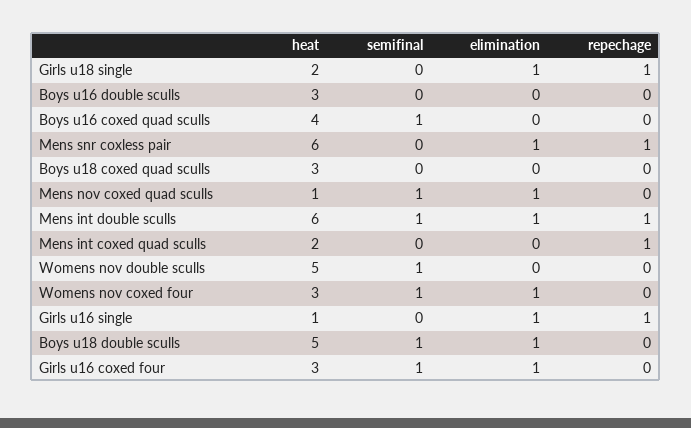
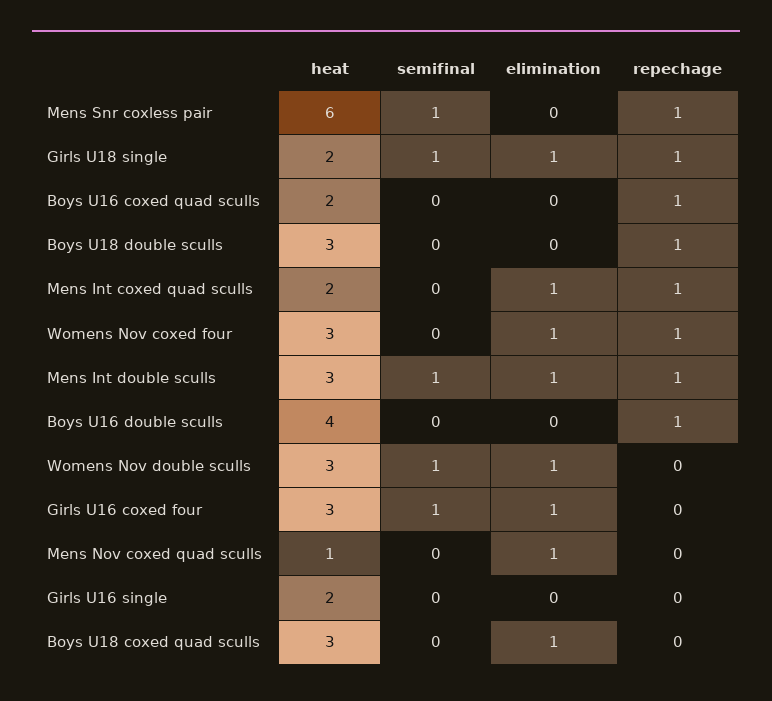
  {
    "heat": {
      "Girls u18 single": 2,
-     "Boys u16 double sculls": 3,
+     "Boys u16 double sculls": 4,
-     "Boys u16 coxed quad sculls": 4,
+     "Boys u16 coxed quad sculls": 2,
      "Mens snr coxless pair": 6,
      "Boys u18 coxed quad sculls": 3,
      "Mens nov coxed quad sculls": 1,
-     "Mens int double sculls": 6,
+     "Mens int double sculls": 3,
      "Mens int coxed quad sculls": 2,
-     "Womens nov double sculls": 5,
+     "Womens nov double sculls": 3,
      "Womens nov coxed four": 3,
-     "Girls u16 single": 1,
+     "Girls u16 single": 2,
-     "Boys u18 double sculls": 5,
+     "Boys u18 double sculls": 3,
      "Girls u16 coxed four": 3
    },
    "semifinal": {
-     "Girls u18 single": 0,
+     "Girls u18 single": 1,
      "Boys u16 double sculls": 0,
-     "Boys u16 coxed quad sculls": 1,
+     "Boys u16 coxed quad sculls": 0,
-     "Mens snr coxless pair": 0,
+     "Mens snr coxless pair": 1,
      "Boys u18 coxed quad sculls": 0,
-     "Mens nov coxed quad sculls": 1,
+     "Mens nov coxed quad sculls": 0,
      "Mens int double sculls": 1,
      "Mens int coxed quad sculls": 0,
      "Womens nov double sculls": 1,
-     "Womens nov coxed four": 1,
+     "Womens nov coxed four": 0,
      "Girls u16 single": 0,
-     "Boys u18 double sculls": 1,
+     "Boys u18 double sculls": 0,
      "Girls u16 coxed four": 1
    },
    "elimination": {
      "Girls u18 single": 1,
      "Boys u16 double sculls": 0,
      "Boys u16 coxed quad sculls": 0,
-     "Mens snr coxless pair": 1,
+     "Mens snr coxless pair": 0,
-     "Boys u18 coxed quad sculls": 0,
+     "Boys u18 coxed quad sculls": 1,
      "Mens nov coxed quad sculls": 1,
      "Mens int double sculls": 1,
-     "Mens int coxed quad sculls": 0,
+     "Mens int coxed quad sculls": 1,
-     "Womens nov double sculls": 0,
+     "Womens nov double sculls": 1,
      "Womens nov coxed four": 1,
-     "Girls u16 single": 1,
+     "Girls u16 single": 0,
-     "Boys u18 double sculls": 1,
+     "Boys u18 double sculls": 0,
      "Girls u16 coxed four": 1
    },
    "repechage": {
      "Girls u18 single": 1,
-     "Boys u16 double sculls": 0,
+     "Boys u16 double sculls": 1,
-     "Boys u16 coxed quad sculls": 0,
+     "Boys u16 coxed quad sculls": 1,
      "Mens snr coxless pair": 1,
      "Boys u18 coxed quad sculls": 0,
      "Mens nov coxed quad sculls": 0,
      "Mens int double sculls": 1,
      "Mens int coxed quad sculls": 1,
      "Womens nov double sculls": 0,
-     "Womens nov coxed four": 0,
+     "Womens nov coxed four": 1,
-     "Girls u16 single": 1,
+     "Girls u16 single": 0,
-     "Boys u18 double sculls": 0,
+     "Boys u18 double sculls": 1,
      "Girls u16 coxed four": 0
    }
  }

